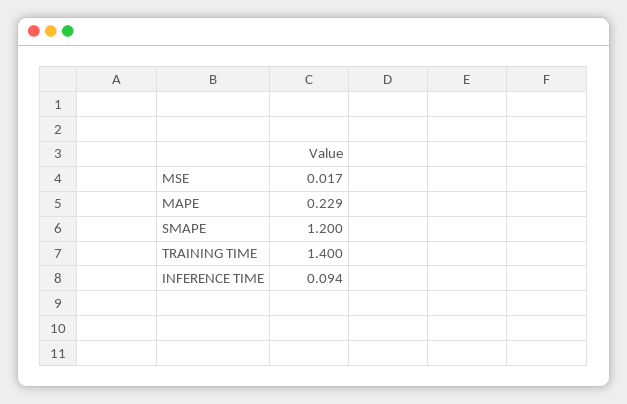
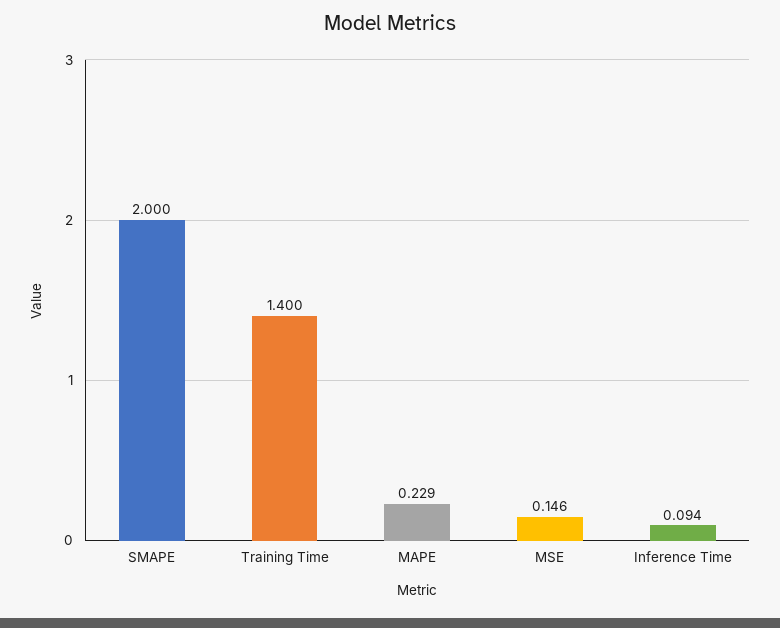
  {
-   "MSE": 0.017,
+   "MSE": 0.146,
    "MAPE": 0.229,
-   "SMAPE": 1.2,
+   "SMAPE": 2,
    "TRAINING TIME": 1.4,
    "INFERENCE TIME": 0.094
  }

